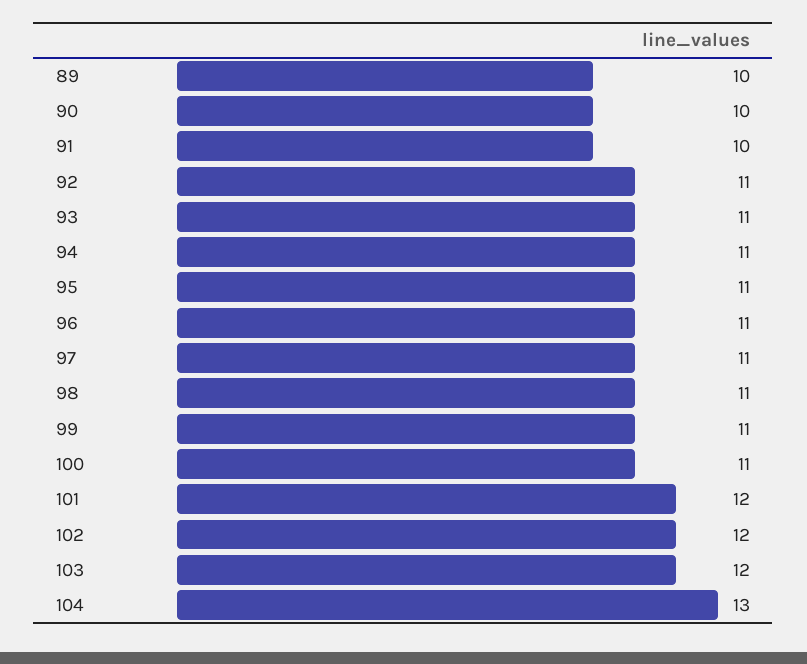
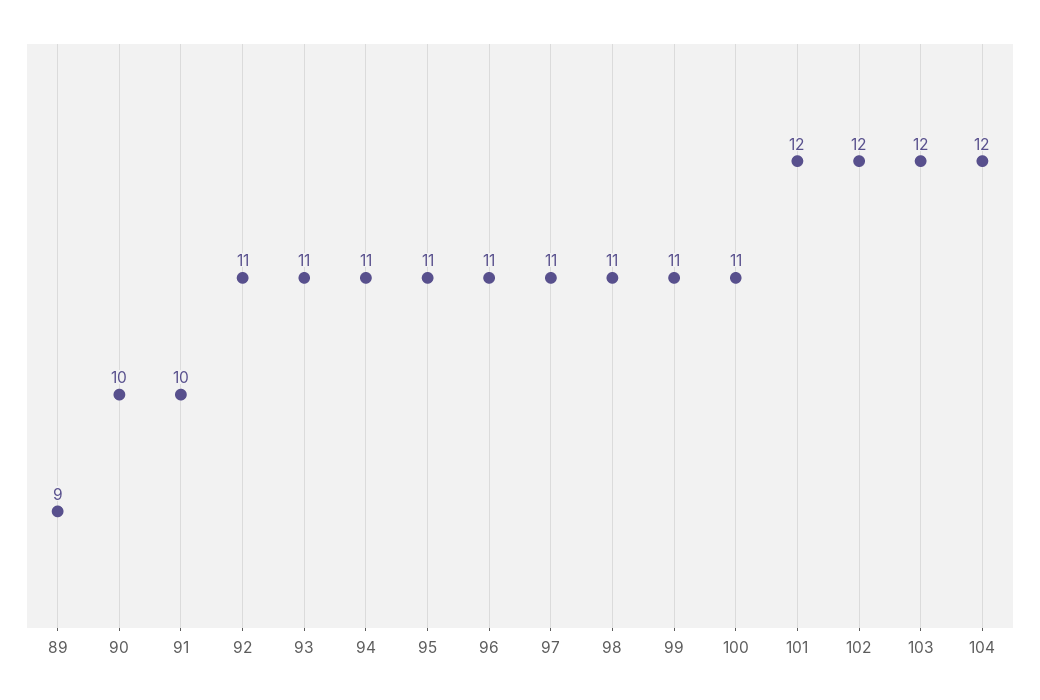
  {
-   "89": 10,
+   "89": 9,
    "90": 10,
    "91": 10,
    "92": 11,
    "93": 11,
    "94": 11,
    "95": 11,
    "96": 11,
    "97": 11,
    "98": 11,
    "99": 11,
    "100": 11,
    "101": 12,
    "102": 12,
    "103": 12,
-   "104": 13
+   "104": 12
  }

